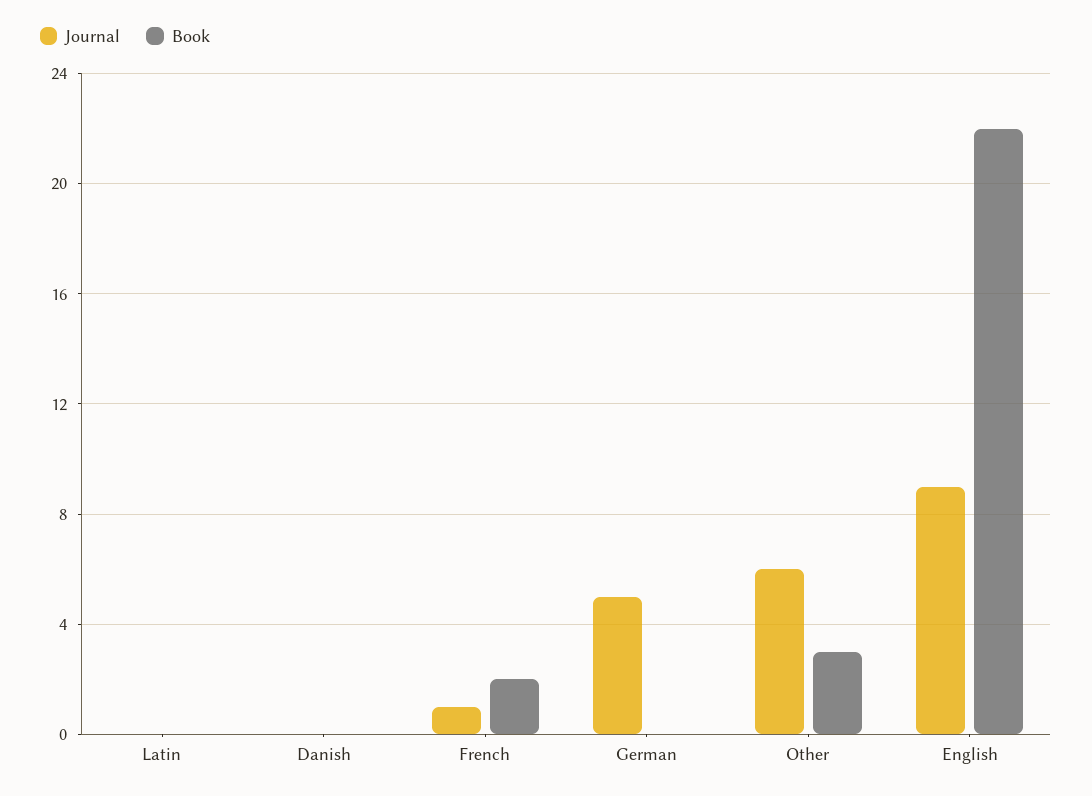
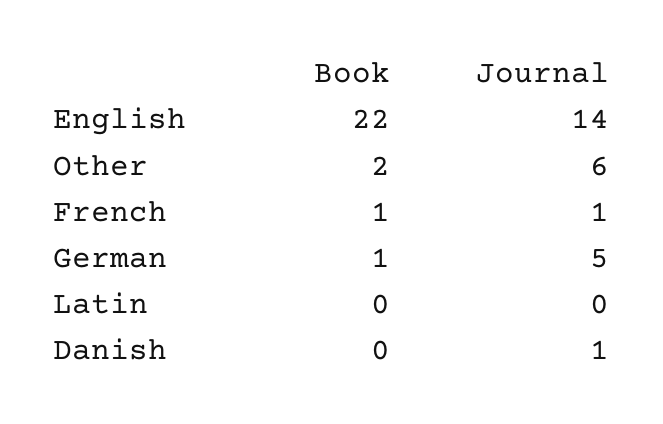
  {
    "Journal": {
      "Latin": 0,
-     "Danish": 0,
+     "Danish": 1,
      "French": 1,
      "German": 5,
      "Other": 6,
-     "English": 9
+     "English": 14
    },
    "Book": {
      "Latin": 0,
      "Danish": 0,
-     "French": 2,
+     "French": 1,
-     "German": 0,
+     "German": 1,
-     "Other": 3,
+     "Other": 2,
      "English": 22
    }
  }

